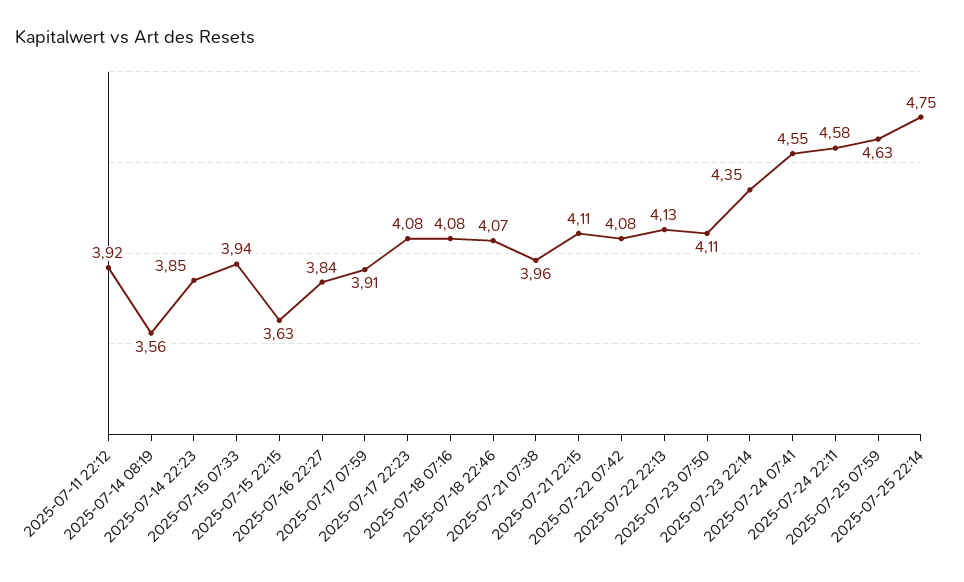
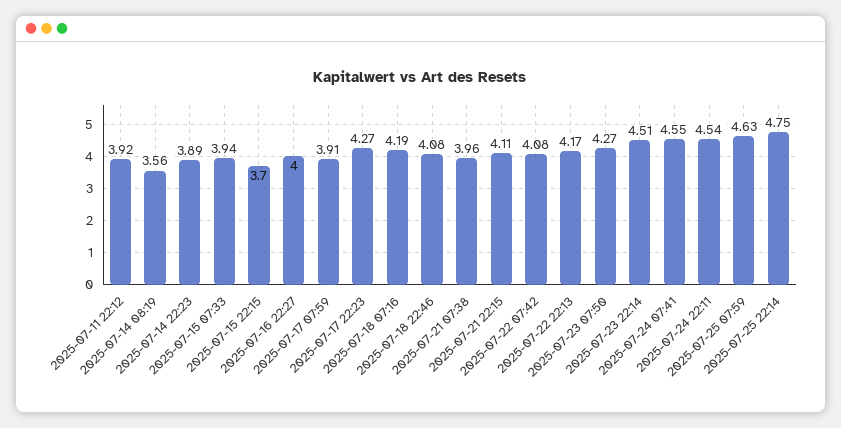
  {
    "2025-07-11 22:12": 3.92,
    "2025-07-14 08:19": 3.56,
-   "2025-07-14 22:23": 3.85,
+   "2025-07-14 22:23": 3.89,
    "2025-07-15 07:33": 3.94,
-   "2025-07-15 22:15": 3.63,
+   "2025-07-15 22:15": 3.7,
-   "2025-07-16 22:27": 3.84,
+   "2025-07-16 22:27": 4,
    "2025-07-17 07:59": 3.91,
-   "2025-07-17 22:23": 4.08,
+   "2025-07-17 22:23": 4.27,
-   "2025-07-18 07:16": 4.08,
+   "2025-07-18 07:16": 4.19,
-   "2025-07-18 22:46": 4.07,
+   "2025-07-18 22:46": 4.08,
    "2025-07-21 07:38": 3.96,
    "2025-07-21 22:15": 4.11,
    "2025-07-22 07:42": 4.08,
-   "2025-07-22 22:13": 4.13,
+   "2025-07-22 22:13": 4.17,
-   "2025-07-23 07:50": 4.11,
+   "2025-07-23 07:50": 4.27,
-   "2025-07-23 22:14": 4.35,
+   "2025-07-23 22:14": 4.51,
    "2025-07-24 07:41": 4.55,
-   "2025-07-24 22:11": 4.58,
+   "2025-07-24 22:11": 4.54,
    "2025-07-25 07:59": 4.63,
    "2025-07-25 22:14": 4.75
  }

